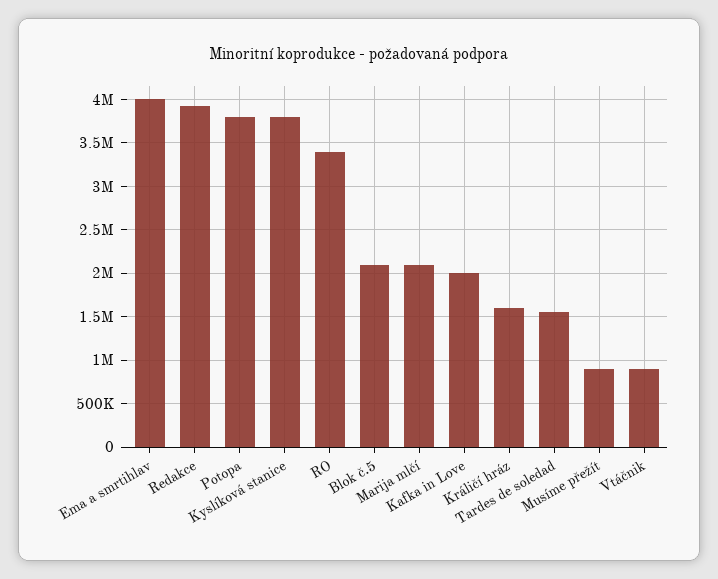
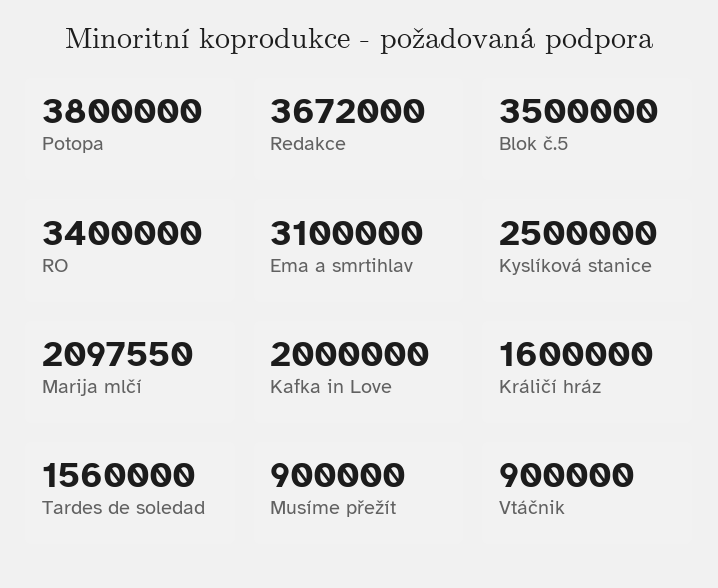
  {
-   "Ema a smrtihlav": 4000000,
+   "Ema a smrtihlav": 3100000,
-   "Redakce": 3900000,
+   "Redakce": 3672000,
    "Potopa": 3800000,
-   "Kyslíková stanice": 3800000,
+   "Kyslíková stanice": 2500000,
    "RO": 3400000,
-   "Blok č.5": 2100000,
+   "Blok č.5": 3500000,
    "Marija mlčí": 2097550,
    "Kafka in Love": 2000000,
    "Králičí hráz": 1600000,
    "Tardes de soledad": 1560000,
    "Musíme přežít": 900000,
    "Vtáčnik": 900000
  }

